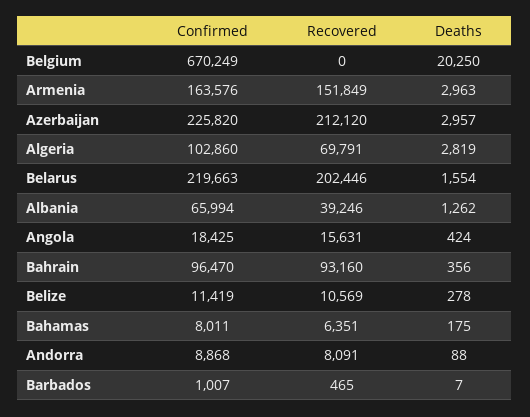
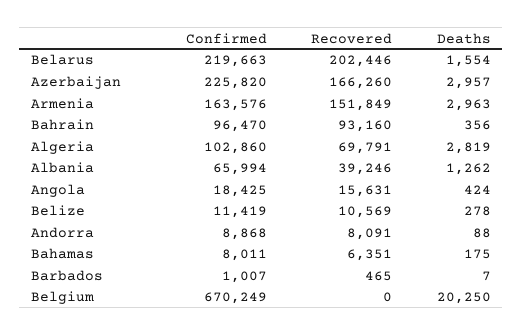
  {
    "Confirmed": {
      "Belgium": 670249,
      "Armenia": 163576,
      "Azerbaijan": 225820,
      "Algeria": 102860,
      "Belarus": 219663,
      "Albania": 65994,
      "Angola": 18425,
      "Bahrain": 96470,
      "Belize": 11419,
      "Bahamas": 8011,
      "Andorra": 8868,
      "Barbados": 1007
    },
    "Recovered": {
      "Belgium": 0,
      "Armenia": 151849,
-     "Azerbaijan": 212120,
+     "Azerbaijan": 166260,
      "Algeria": 69791,
      "Belarus": 202446,
      "Albania": 39246,
      "Angola": 15631,
      "Bahrain": 93160,
      "Belize": 10569,
      "Bahamas": 6351,
      "Andorra": 8091,
      "Barbados": 465
    },
    "Deaths": {
      "Belgium": 20250,
      "Armenia": 2963,
      "Azerbaijan": 2957,
      "Algeria": 2819,
      "Belarus": 1554,
      "Albania": 1262,
      "Angola": 424,
      "Bahrain": 356,
      "Belize": 278,
      "Bahamas": 175,
      "Andorra": 88,
      "Barbados": 7
    }
  }

